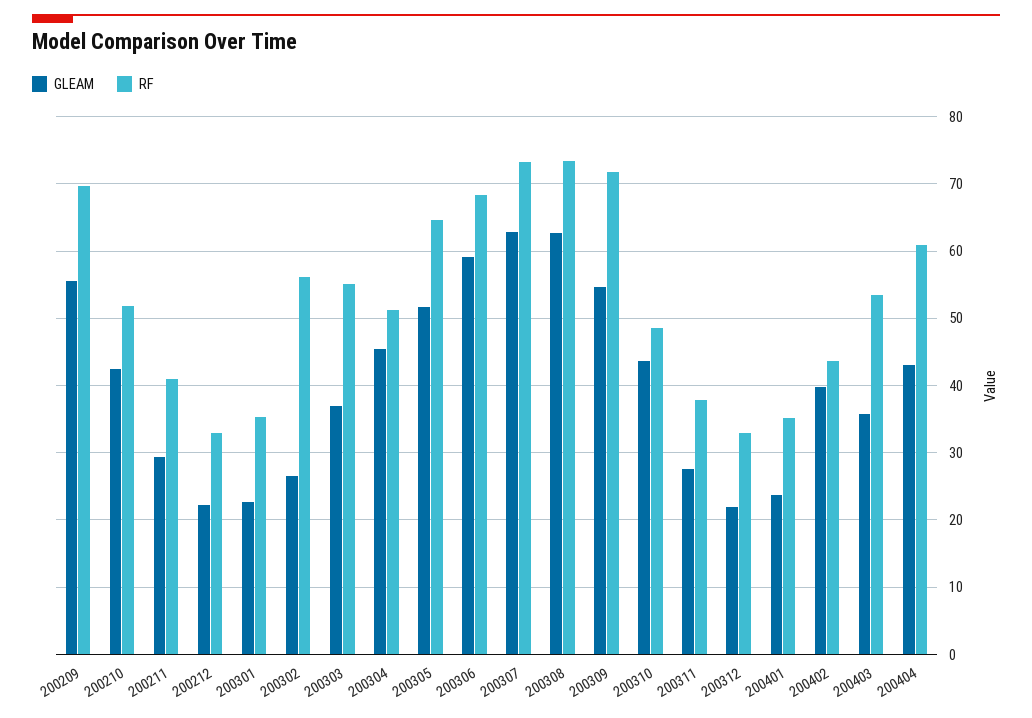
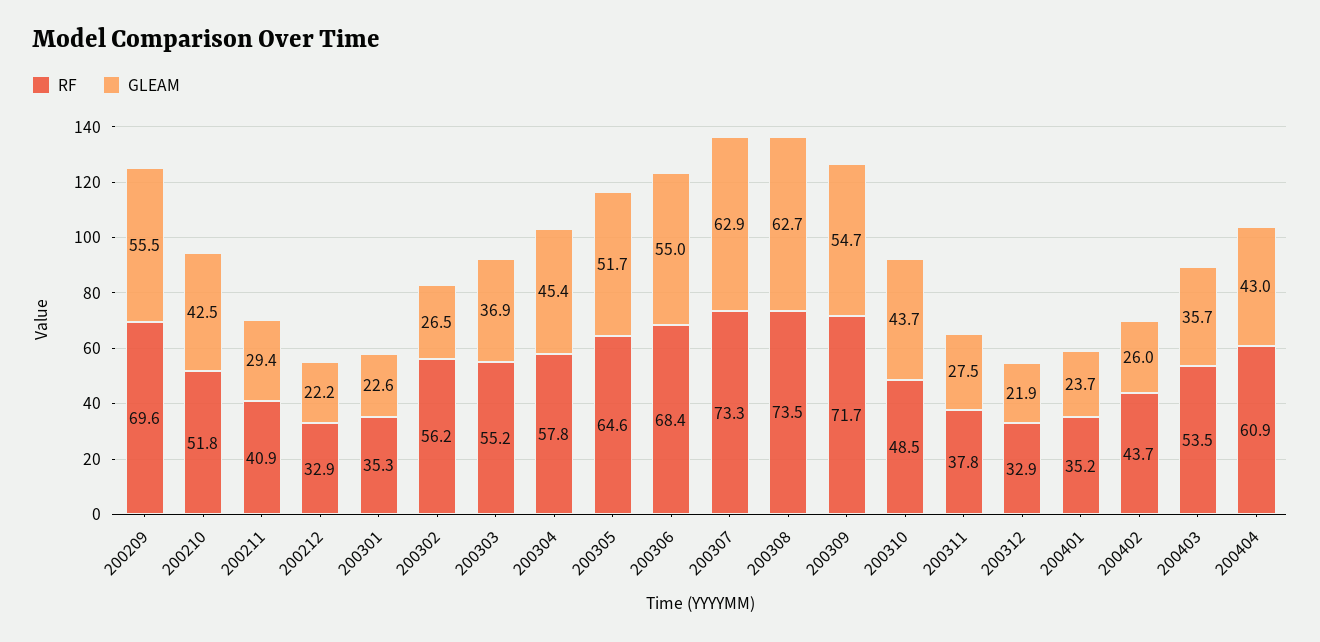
  {
    "GLEAM": {
      "200209": 55.5,
      "200210": 42.5,
      "200211": 29.4,
      "200212": 22.2,
      "200301": 22.6,
      "200302": 26.5,
      "200303": 36.9,
      "200304": 45.4,
      "200305": 51.7,
-     "200306": 59,
+     "200306": 55,
      "200307": 62.9,
      "200308": 62.7,
      "200309": 54.7,
      "200310": 43.7,
      "200311": 27.5,
      "200312": 21.9,
      "200401": 23.7,
-     "200402": 40,
+     "200402": 26,
      "200403": 35.7,
      "200404": 43
    },
    "RF": {
      "200209": 69.6,
      "200210": 51.8,
      "200211": 40.9,
      "200212": 32.9,
      "200301": 35.3,
      "200302": 56.2,
      "200303": 55.2,
-     "200304": 51,
+     "200304": 57.8,
      "200305": 64.6,
      "200306": 68.4,
      "200307": 73.3,
      "200308": 73.5,
      "200309": 71.7,
      "200310": 48.5,
      "200311": 37.8,
      "200312": 32.9,
      "200401": 35.2,
      "200402": 43.7,
      "200403": 53.5,
      "200404": 60.9
    }
  }

